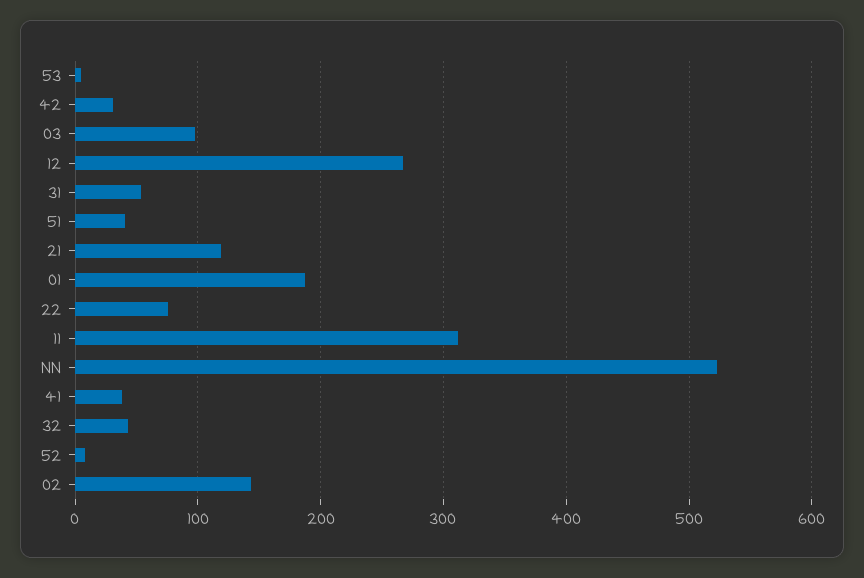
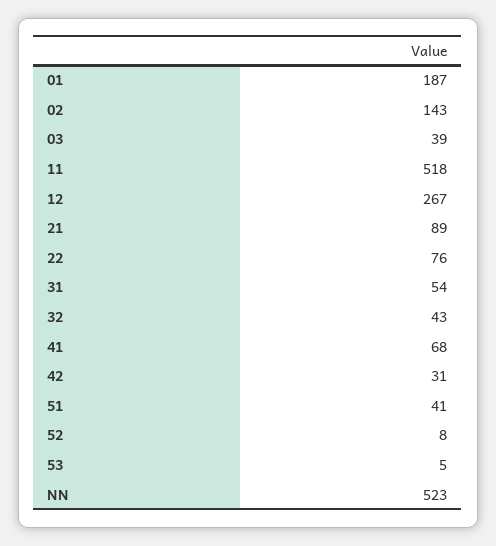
  {
    "53": 5,
    "42": 31,
-   "03": 100,
+   "03": 39,
    "12": 267,
    "31": 54,
    "51": 41,
-   "21": 120,
+   "21": 89,
    "01": 187,
    "22": 76,
-   "11": 310,
+   "11": 518,
    "NN": 523,
-   "41": 40,
+   "41": 68,
    "32": 43,
    "52": 8,
    "02": 143
  }

